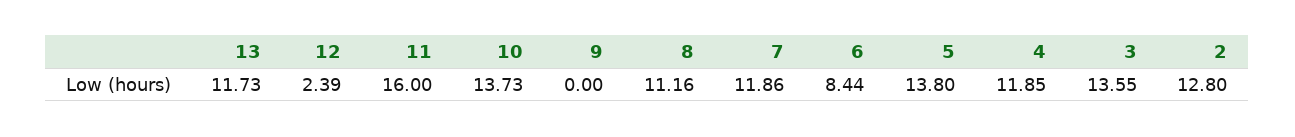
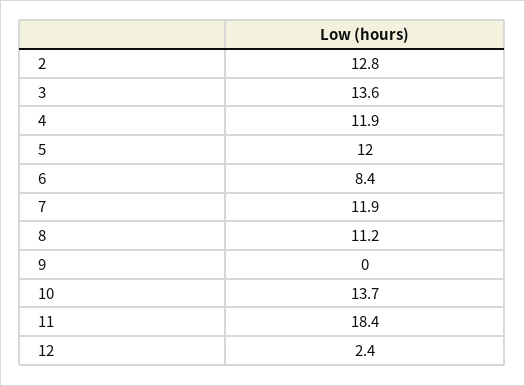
  {
-   "13": 11.73,
    "12": 2.39,
-   "11": 16,
+   "11": 18.4,
    "10": 13.73,
    "9": 0,
    "8": 11.16,
    "7": 11.86,
    "6": 8.44,
-   "5": 13.8,
+   "5": 12,
    "4": 11.85,
    "3": 13.55,
    "2": 12.8
  }

